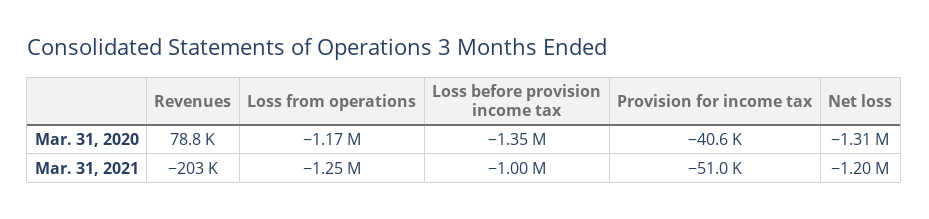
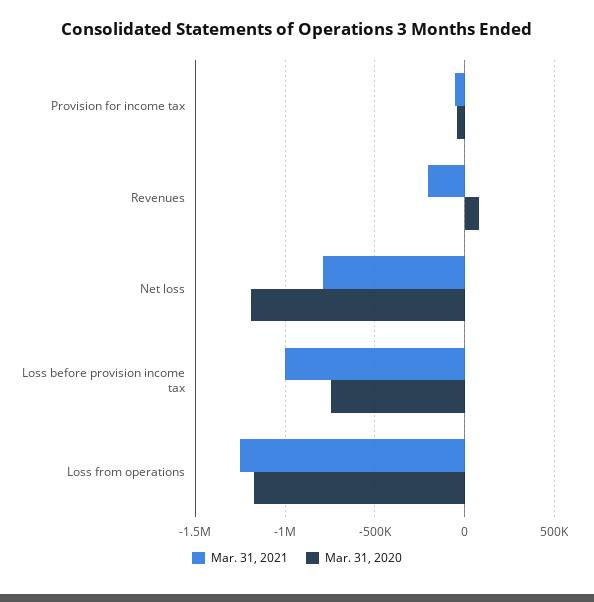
  {
    "Mar. 31, 2020": {
      "Revenues": 78800,
      "Loss from operations": -1170000,
-     "Loss before provision income tax": -1350000,
+     "Loss before provision income tax": -750000,
      "Provision for income tax": -40600,
-     "Net loss": -1310000
+     "Net loss": -1200000
    },
    "Mar. 31, 2021": {
      "Revenues": -203000,
      "Loss from operations": -1250000,
      "Loss before provision income tax": -1000000,
      "Provision for income tax": -51000,
-     "Net loss": -1200000
+     "Net loss": -800000
    }
  }

